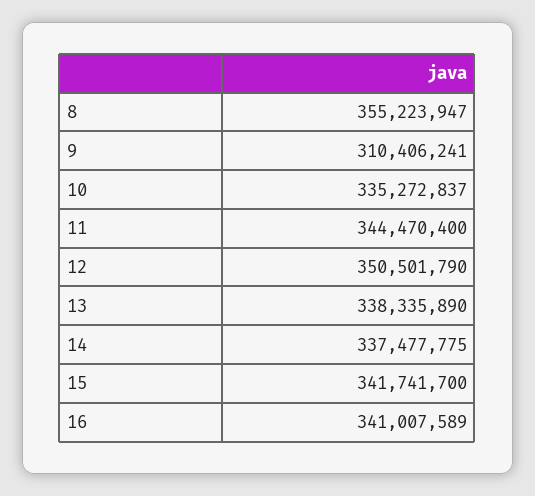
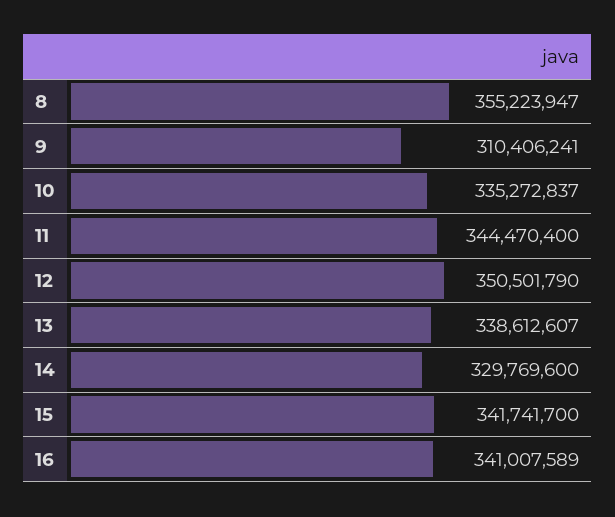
  {
    "8": 355223947,
    "9": 310406241,
    "10": 335272837,
    "11": 344470400,
    "12": 350501790,
-   "13": 338335890,
+   "13": 338612607,
-   "14": 337477775,
+   "14": 329769600,
    "15": 341741700,
    "16": 341007589
  }

